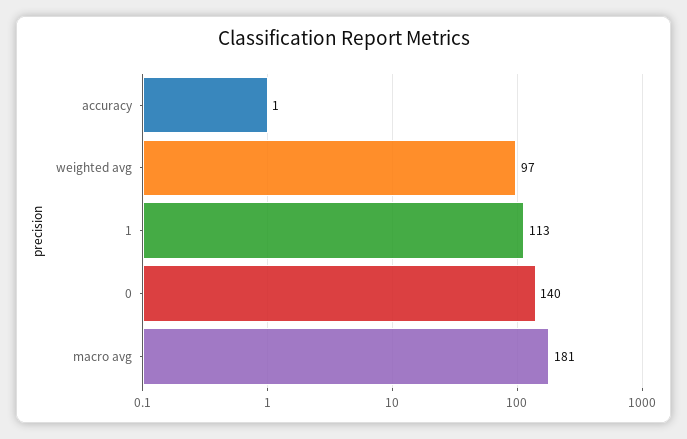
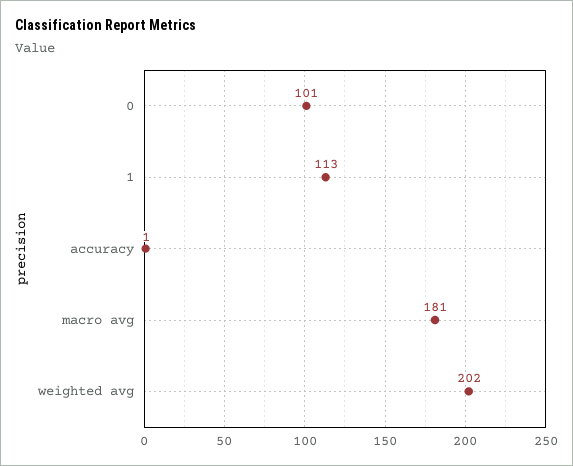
  {
    "accuracy": 1,
-   "weighted avg": 97,
+   "weighted avg": 202,
    "1": 113,
-   "0": 140,
+   "0": 101,
    "macro avg": 181
  }

